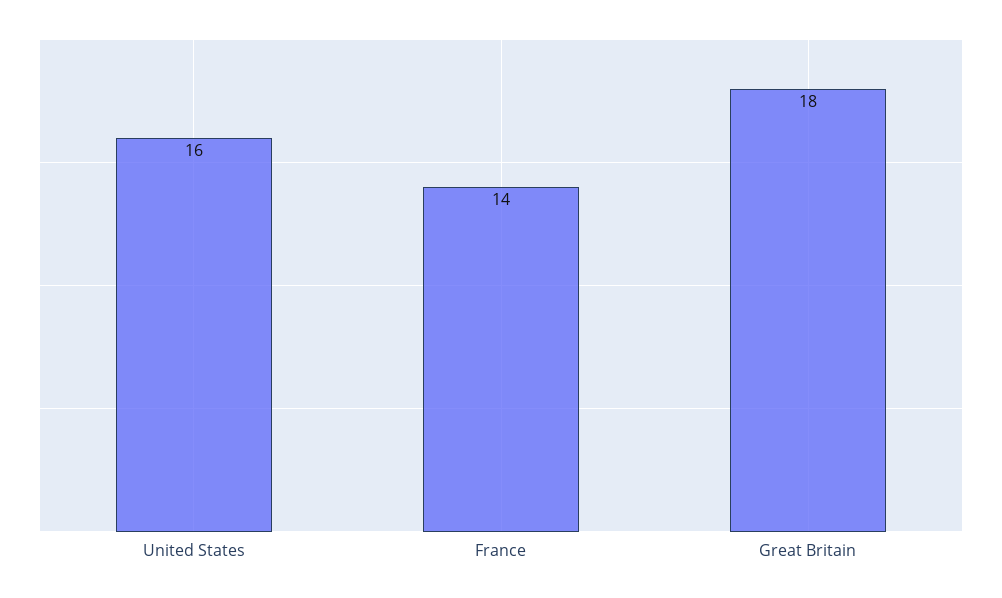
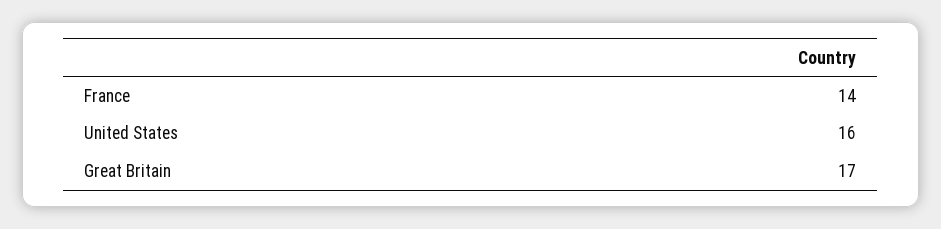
  {
    "United States": 16,
    "France": 14,
-   "Great Britain": 18
+   "Great Britain": 17
  }

